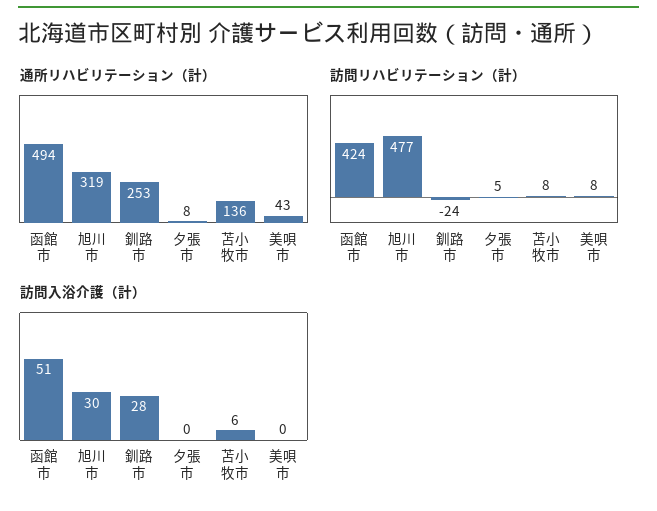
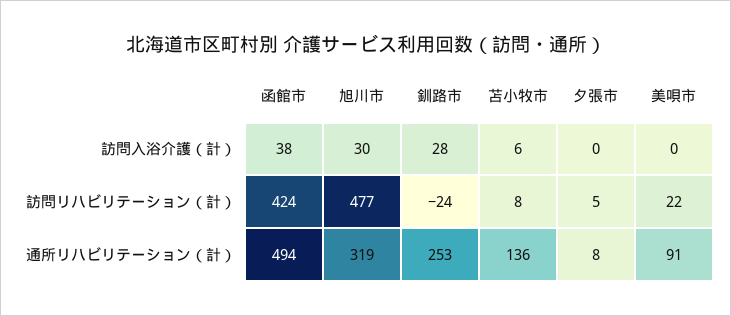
  {
    "通所リハビリテーション（計）": {
      "函館市": 494,
      "旭川市": 319,
      "釧路市": 253,
      "夕張市": 8,
      "苫小牧市": 136,
-     "美唄市": 43
+     "美唄市": 91
    },
    "訪問リハビリテーション（計）": {
      "函館市": 424,
      "旭川市": 477,
      "釧路市": -24,
      "夕張市": 5,
      "苫小牧市": 8,
-     "美唄市": 8
+     "美唄市": 22
    },
    "訪問入浴介護（計）": {
-     "函館市": 51,
+     "函館市": 38,
      "旭川市": 30,
      "釧路市": 28,
      "夕張市": 0,
      "苫小牧市": 6,
      "美唄市": 0
    }
  }

